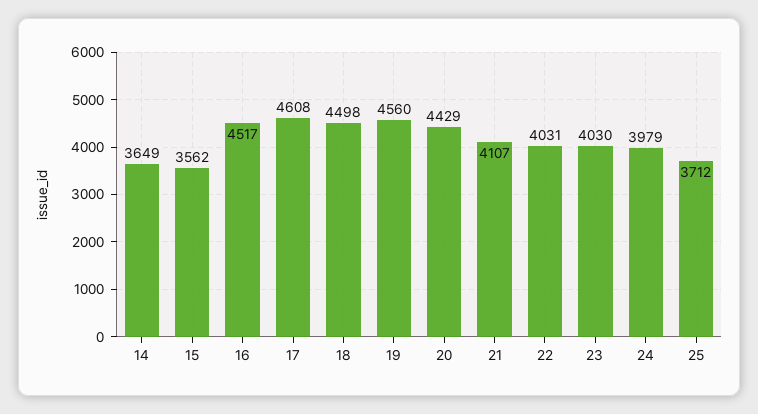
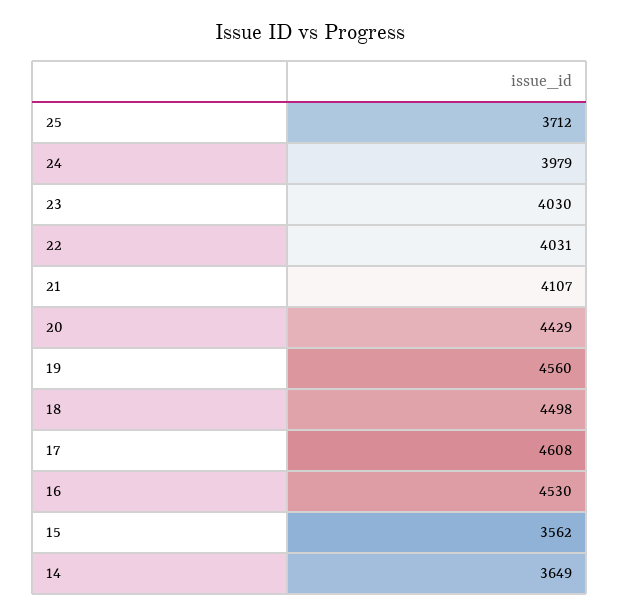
  {
    "14": 3649,
    "15": 3562,
-   "16": 4517,
+   "16": 4530,
    "17": 4608,
    "18": 4498,
    "19": 4560,
    "20": 4429,
    "21": 4107,
    "22": 4031,
    "23": 4030,
    "24": 3979,
    "25": 3712
  }

